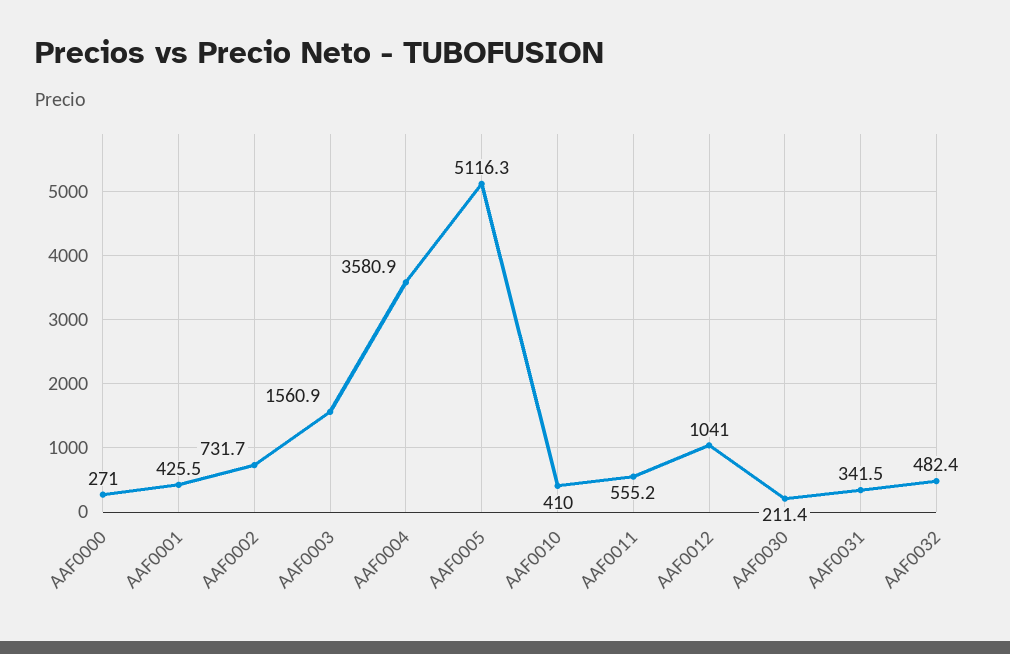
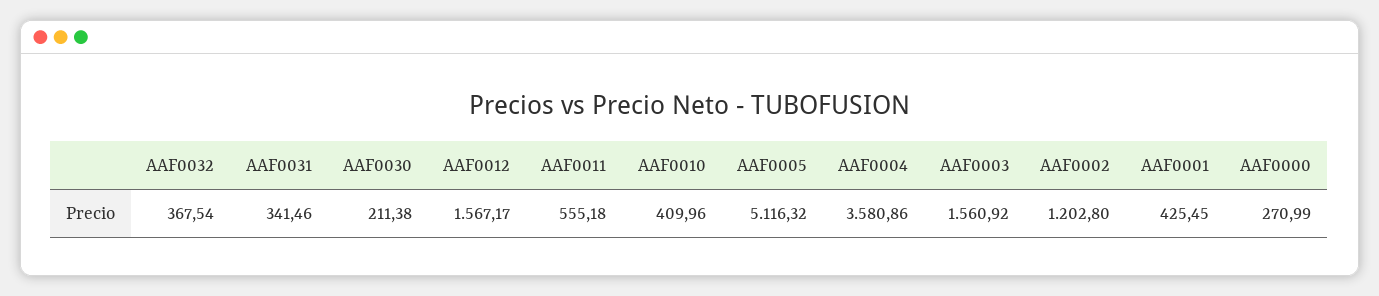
  {
    "AAF0000": 270.99,
    "AAF0001": 425.45,
-   "AAF0002": 731.7,
+   "AAF0002": 1202.8,
    "AAF0003": 1560.92,
    "AAF0004": 3580.86,
    "AAF0005": 5116.32,
    "AAF0010": 409.96,
    "AAF0011": 555.18,
-   "AAF0012": 1041,
+   "AAF0012": 1567.17,
    "AAF0030": 211.38,
    "AAF0031": 341.46,
-   "AAF0032": 482.4
+   "AAF0032": 367.54
  }

